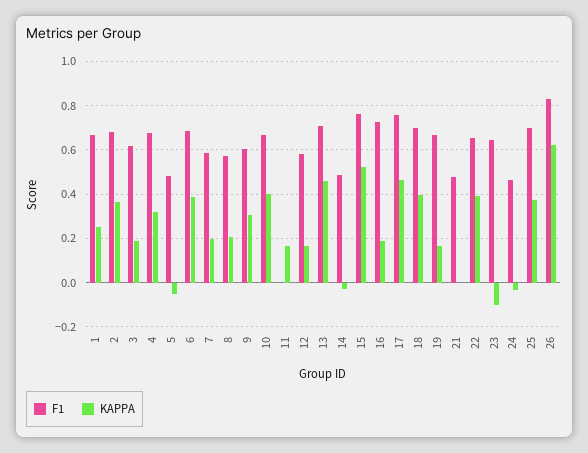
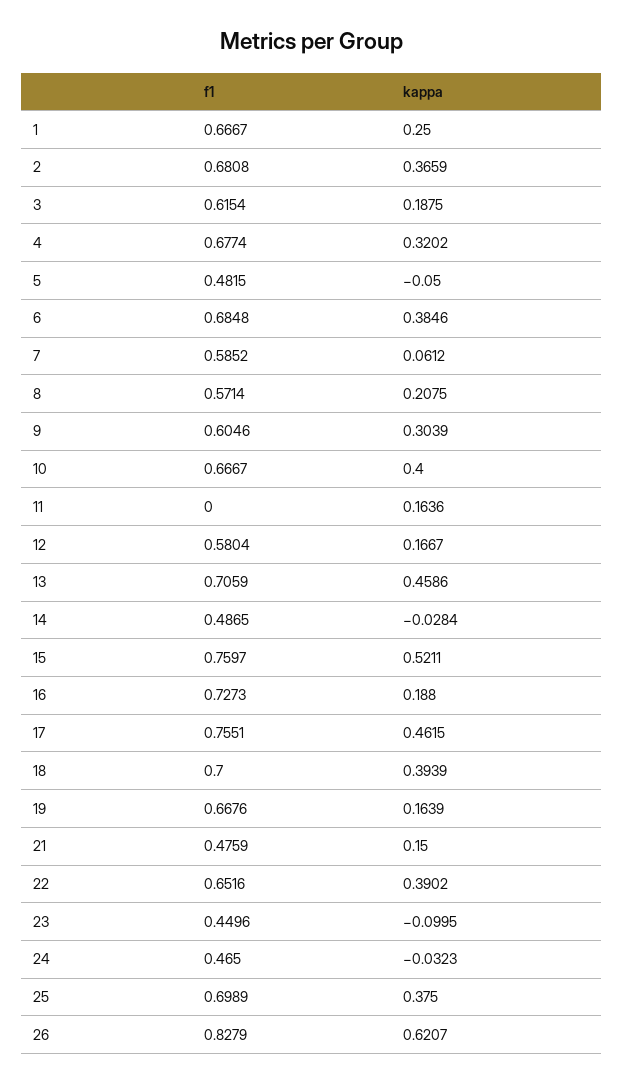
  {
    "F1": {
      "1": 0.6667,
      "2": 0.6808,
      "3": 0.6154,
      "4": 0.6774,
      "5": 0.4815,
      "6": 0.6848,
      "7": 0.5852,
      "8": 0.5714,
      "9": 0.6046,
      "10": 0.6667,
      "11": 0,
      "12": 0.5804,
      "13": 0.7059,
      "14": 0.4865,
      "15": 0.7597,
      "16": 0.7273,
      "17": 0.7551,
      "18": 0.7,
      "19": 0.6676,
      "21": 0.4759,
      "22": 0.6516,
-     "23": 0.65,
+     "23": 0.4496,
      "24": 0.465,
      "25": 0.6989,
      "26": 0.8279
    },
    "KAPPA": {
      "1": 0.25,
      "2": 0.3659,
      "3": 0.1875,
      "4": 0.3202,
      "5": -0.05,
      "6": 0.3846,
-     "7": 0.2,
+     "7": 0.0612,
      "8": 0.2075,
      "9": 0.3039,
      "10": 0.4,
      "11": 0.1636,
      "12": 0.1667,
      "13": 0.4586,
      "14": -0.0284,
      "15": 0.5211,
      "16": 0.188,
      "17": 0.4615,
      "18": 0.3939,
      "19": 0.1639,
-     "21": 0,
+     "21": 0.15,
      "22": 0.3902,
      "23": -0.0995,
      "24": -0.0323,
      "25": 0.375,
      "26": 0.6207
    }
  }

